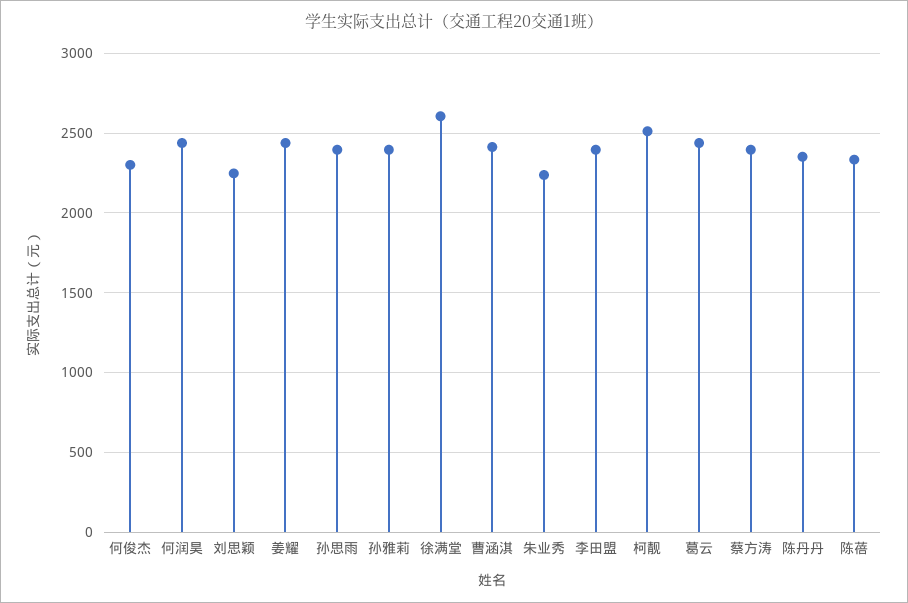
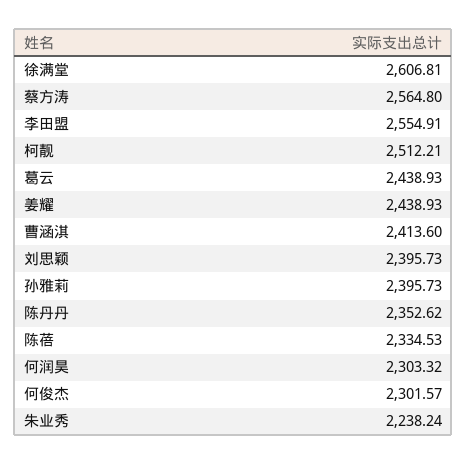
  {
    "何俊杰": 2301.57,
-   "何润昊": 2450,
+   "何润昊": 2303.32,
-   "刘思颖": 2250,
+   "刘思颖": 2395.73,
    "姜耀": 2438.93,
-   "孙思雨": 2400,
    "孙雅莉": 2395.73,
    "徐满堂": 2606.81,
    "曹涵淇": 2413.6,
    "朱业秀": 2238.24,
-   "李田盟": 2400,
+   "李田盟": 2554.91,
    "柯靓": 2512.21,
    "葛云": 2438.93,
-   "蔡方涛": 2400,
+   "蔡方涛": 2564.8,
    "陈丹丹": 2352.62,
    "陈蓓": 2334.53
  }

